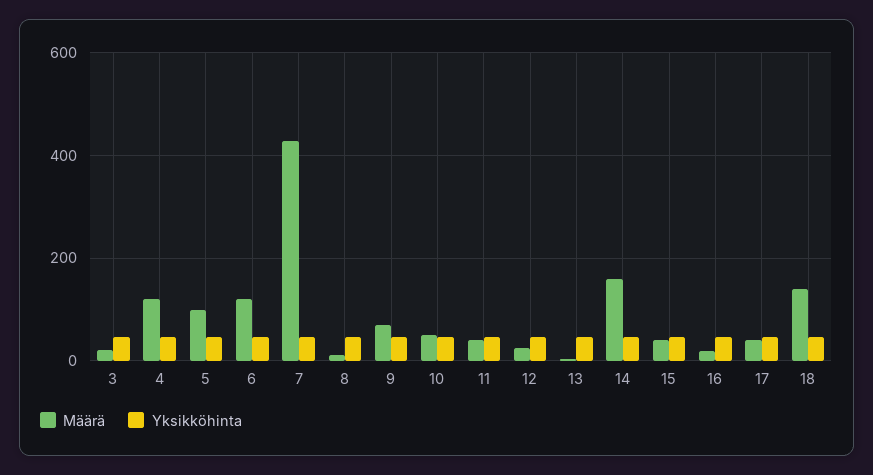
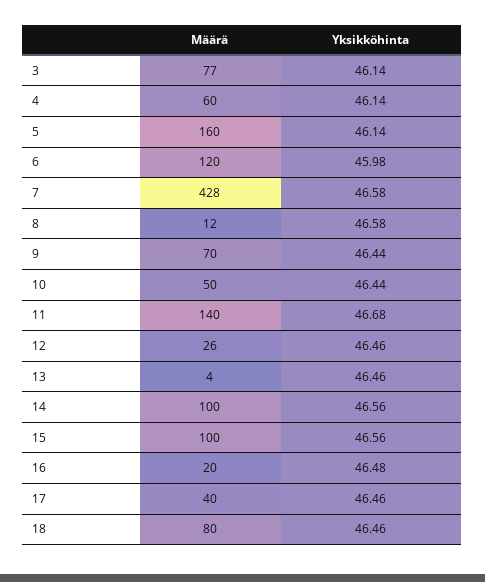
  {
    "Määrä": {
-     "3": 20,
+     "3": 77,
-     "4": 120,
+     "4": 60,
-     "5": 100,
+     "5": 160,
      "6": 120,
      "7": 428,
      "8": 12,
      "9": 70,
      "10": 50,
-     "11": 40,
+     "11": 140,
      "12": 26,
      "13": 4,
-     "14": 160,
+     "14": 100,
-     "15": 40,
+     "15": 100,
      "16": 20,
      "17": 40,
-     "18": 140
+     "18": 80
    },
    "Yksikköhinta": {
      "3": 46.14,
      "4": 46.14,
      "5": 46.14,
      "6": 45.98,
      "7": 46.58,
      "8": 46.58,
      "9": 46.44,
      "10": 46.44,
      "11": 46.68,
      "12": 46.46,
      "13": 46.46,
      "14": 46.56,
      "15": 46.56,
      "16": 46.48,
      "17": 46.46,
      "18": 46.46
    }
  }

